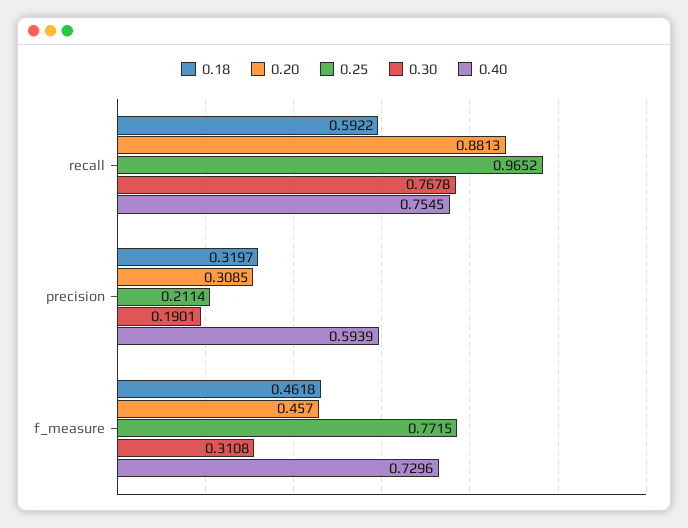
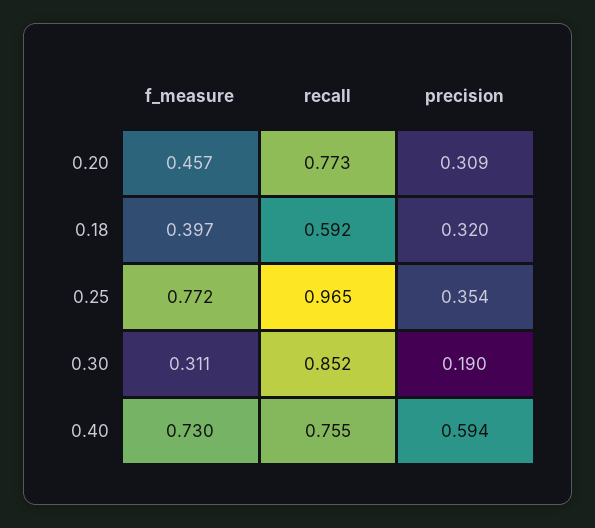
  {
    "0.18": {
      "recall": 0.5922,
      "precision": 0.3197,
-     "f_measure": 0.4618
+     "f_measure": 0.397
    },
    "0.20": {
-     "recall": 0.8813,
+     "recall": 0.773,
      "precision": 0.3085,
      "f_measure": 0.457
    },
    "0.25": {
      "recall": 0.9652,
-     "precision": 0.2114,
+     "precision": 0.354,
      "f_measure": 0.7715
    },
    "0.30": {
-     "recall": 0.7678,
+     "recall": 0.852,
      "precision": 0.1901,
      "f_measure": 0.3108
    },
    "0.40": {
      "recall": 0.7545,
      "precision": 0.5939,
      "f_measure": 0.7296
    }
  }

